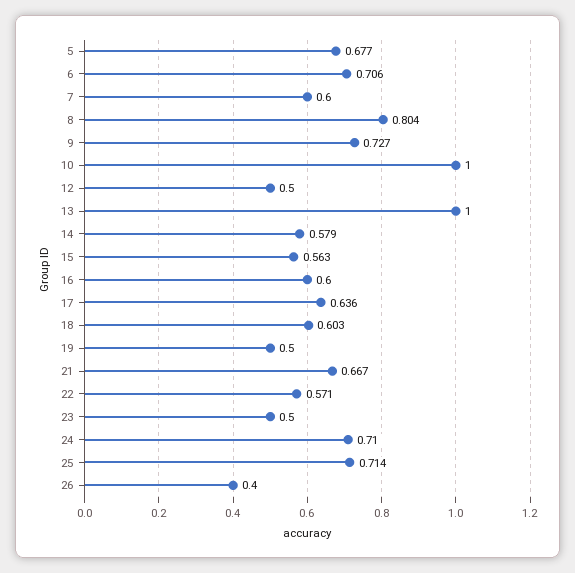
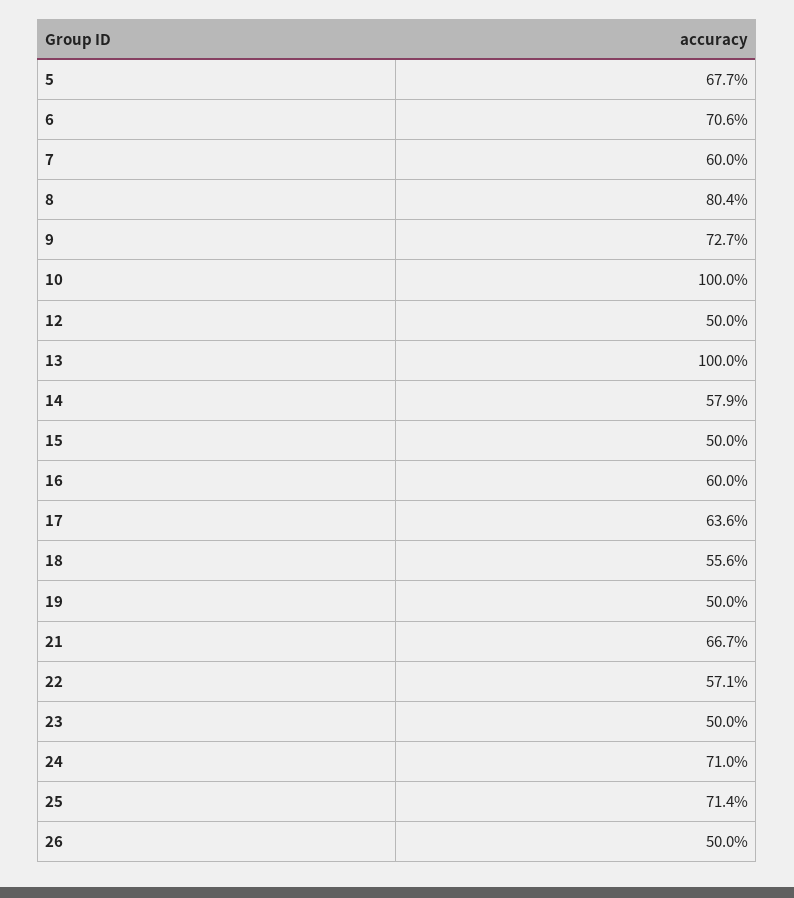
  {
    "5": 0.677,
    "6": 0.706,
    "7": 0.6,
    "8": 0.804,
    "9": 0.727,
    "10": 1,
    "12": 0.5,
    "13": 1,
    "14": 0.579,
-   "15": 0.563,
+   "15": 0.5,
    "16": 0.6,
    "17": 0.636,
-   "18": 0.603,
+   "18": 0.556,
    "19": 0.5,
    "21": 0.667,
    "22": 0.571,
    "23": 0.5,
    "24": 0.71,
    "25": 0.714,
-   "26": 0.4
+   "26": 0.5
  }

